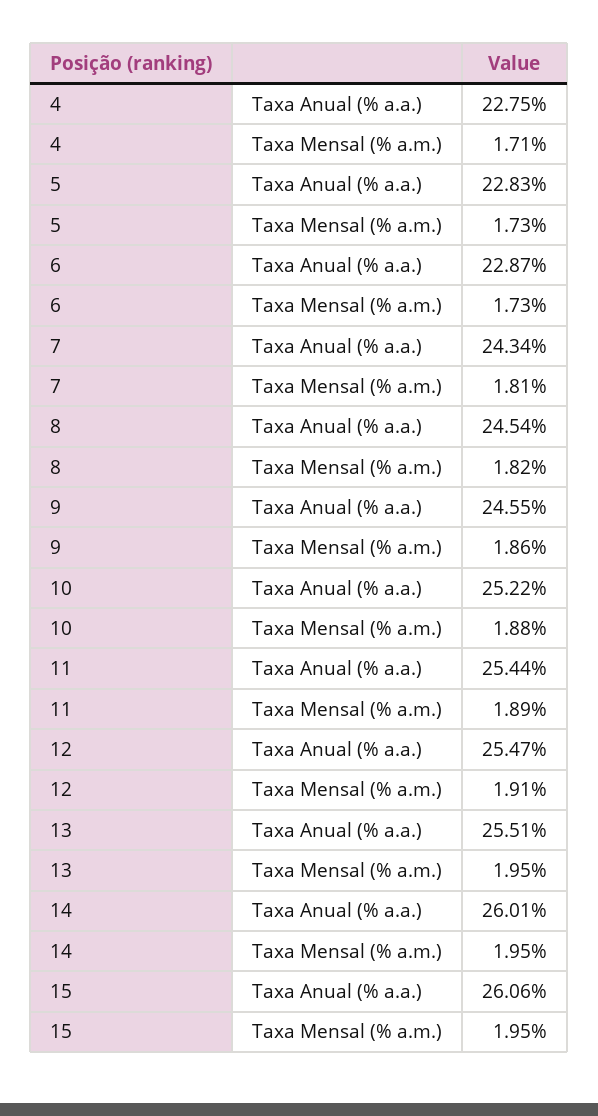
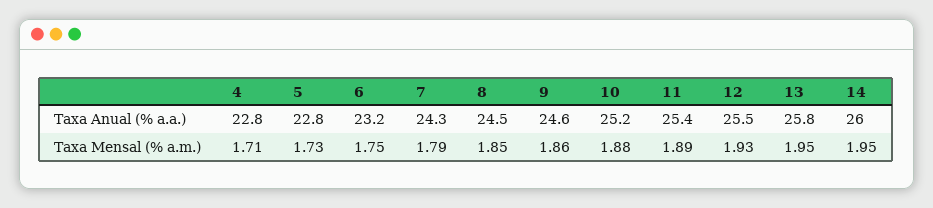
  {
    "4": {
      "Taxa Anual (% a.a.)": 22.75,
      "Taxa Mensal (% a.m.)": 1.71
    },
    "5": {
      "Taxa Anual (% a.a.)": 22.83,
      "Taxa Mensal (% a.m.)": 1.73
    },
    "6": {
-     "Taxa Anual (% a.a.)": 22.87,
+     "Taxa Anual (% a.a.)": 23.2,
-     "Taxa Mensal (% a.m.)": 1.73
+     "Taxa Mensal (% a.m.)": 1.75
    },
    "7": {
      "Taxa Anual (% a.a.)": 24.34,
-     "Taxa Mensal (% a.m.)": 1.81
+     "Taxa Mensal (% a.m.)": 1.79
    },
    "8": {
      "Taxa Anual (% a.a.)": 24.54,
-     "Taxa Mensal (% a.m.)": 1.82
+     "Taxa Mensal (% a.m.)": 1.85
    },
    "9": {
      "Taxa Anual (% a.a.)": 24.55,
      "Taxa Mensal (% a.m.)": 1.86
    },
    "10": {
      "Taxa Anual (% a.a.)": 25.22,
      "Taxa Mensal (% a.m.)": 1.88
    },
    "11": {
      "Taxa Anual (% a.a.)": 25.44,
      "Taxa Mensal (% a.m.)": 1.89
    },
    "12": {
      "Taxa Anual (% a.a.)": 25.47,
-     "Taxa Mensal (% a.m.)": 1.91
+     "Taxa Mensal (% a.m.)": 1.93
    },
    "13": {
-     "Taxa Anual (% a.a.)": 25.51,
+     "Taxa Anual (% a.a.)": 25.8,
      "Taxa Mensal (% a.m.)": 1.95
    },
    "14": {
      "Taxa Anual (% a.a.)": 26.01,
      "Taxa Mensal (% a.m.)": 1.95
-   },
+   }
-   "15": {
-     "Taxa Anual (% a.a.)": 26.06,
-     "Taxa Mensal (% a.m.)": 1.95
-   }
  }

